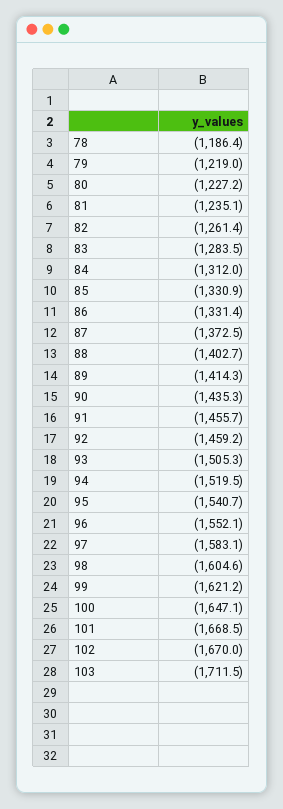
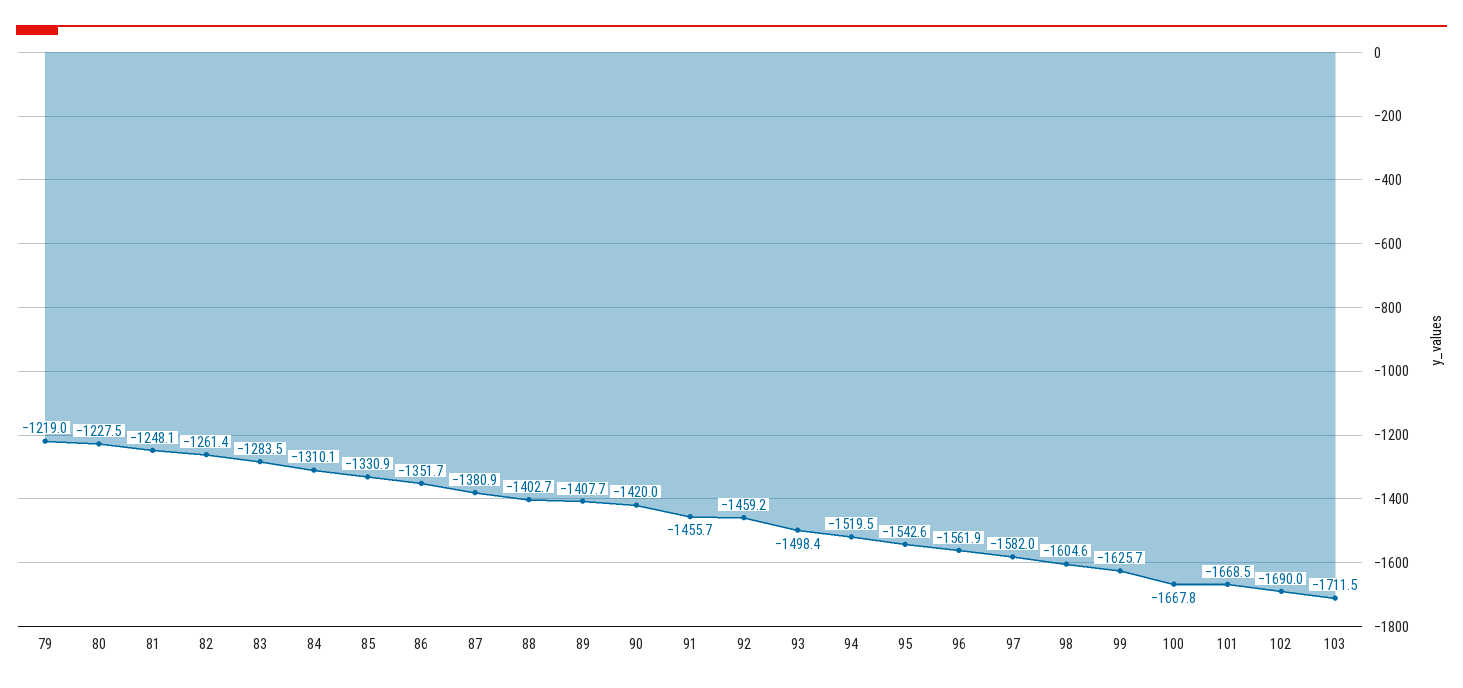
  {
-   "78": -1186.4,
    "79": -1219,
-   "80": -1227.2,
+   "80": -1227.5,
-   "81": -1235.1,
+   "81": -1248.1,
    "82": -1261.4,
    "83": -1283.5,
-   "84": -1312,
+   "84": -1310.1,
    "85": -1330.9,
-   "86": -1331.4,
+   "86": -1351.7,
-   "87": -1372.5,
+   "87": -1380.9,
    "88": -1402.7,
-   "89": -1414.3,
+   "89": -1407.7,
-   "90": -1435.3,
+   "90": -1420,
    "91": -1455.7,
    "92": -1459.2,
-   "93": -1505.3,
+   "93": -1498.4,
    "94": -1519.5,
-   "95": -1540.7,
+   "95": -1542.6,
-   "96": -1552.1,
+   "96": -1561.9,
-   "97": -1583.1,
+   "97": -1582,
    "98": -1604.6,
-   "99": -1621.2,
+   "99": -1625.7,
-   "100": -1647.1,
+   "100": -1667.8,
    "101": -1668.5,
-   "102": -1670,
+   "102": -1690,
    "103": -1711.5
  }

